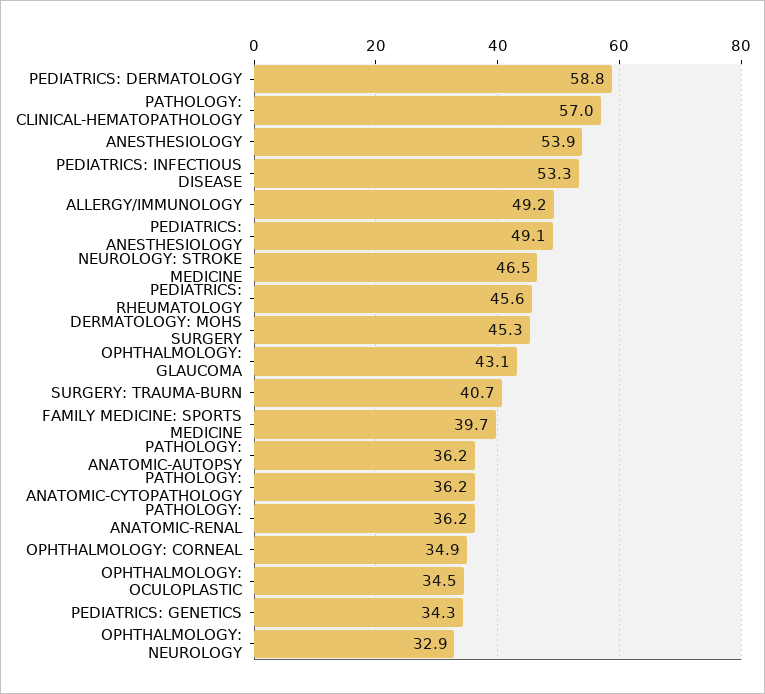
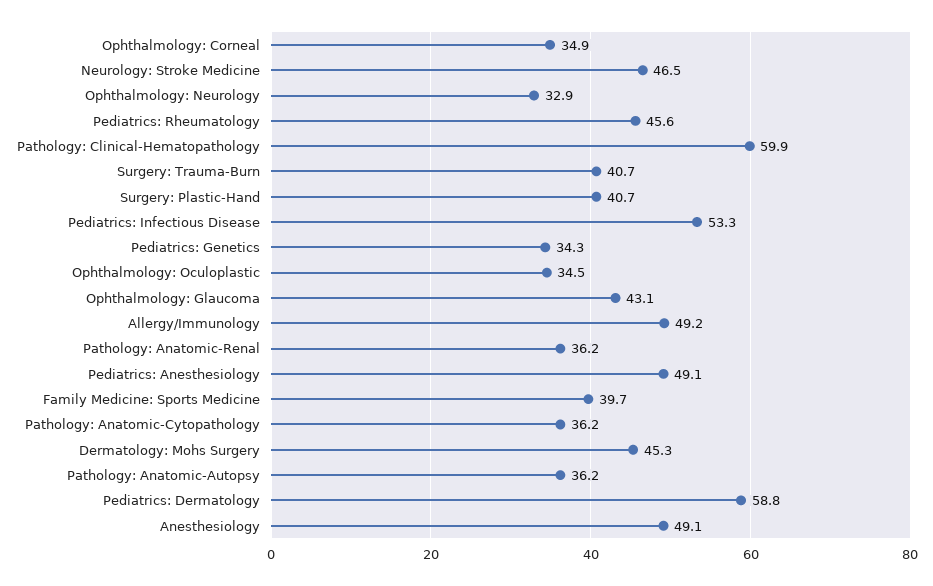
  {
    "PEDIATRICS: DERMATOLOGY": 58.8,
-   "PATHOLOGY: CLINICAL-HEMATOPATHOLOGY": 57,
+   "PATHOLOGY: CLINICAL-HEMATOPATHOLOGY": 59.9,
-   "ANESTHESIOLOGY": 53.9,
+   "ANESTHESIOLOGY": 49.1,
    "PEDIATRICS: INFECTIOUS DISEASE": 53.3,
    "ALLERGY/IMMUNOLOGY": 49.2,
    "PEDIATRICS: ANESTHESIOLOGY": 49.1,
    "NEUROLOGY: STROKE MEDICINE": 46.5,
    "PEDIATRICS: RHEUMATOLOGY": 45.6,
    "DERMATOLOGY: MOHS SURGERY": 45.3,
    "OPHTHALMOLOGY: GLAUCOMA": 43.1,
    "SURGERY: TRAUMA-BURN": 40.7,
    "FAMILY MEDICINE: SPORTS MEDICINE": 39.7,
    "PATHOLOGY: ANATOMIC-AUTOPSY": 36.2,
    "PATHOLOGY: ANATOMIC-CYTOPATHOLOGY": 36.2,
    "PATHOLOGY: ANATOMIC-RENAL": 36.2,
    "OPHTHALMOLOGY: CORNEAL": 34.9,
    "OPHTHALMOLOGY: OCULOPLASTIC": 34.5,
    "PEDIATRICS: GENETICS": 34.3,
-   "OPHTHALMOLOGY: NEUROLOGY": 32.9
+   "OPHTHALMOLOGY: NEUROLOGY": 32.9,
+   "Surgery: Plastic-Hand": 40.7
  }

